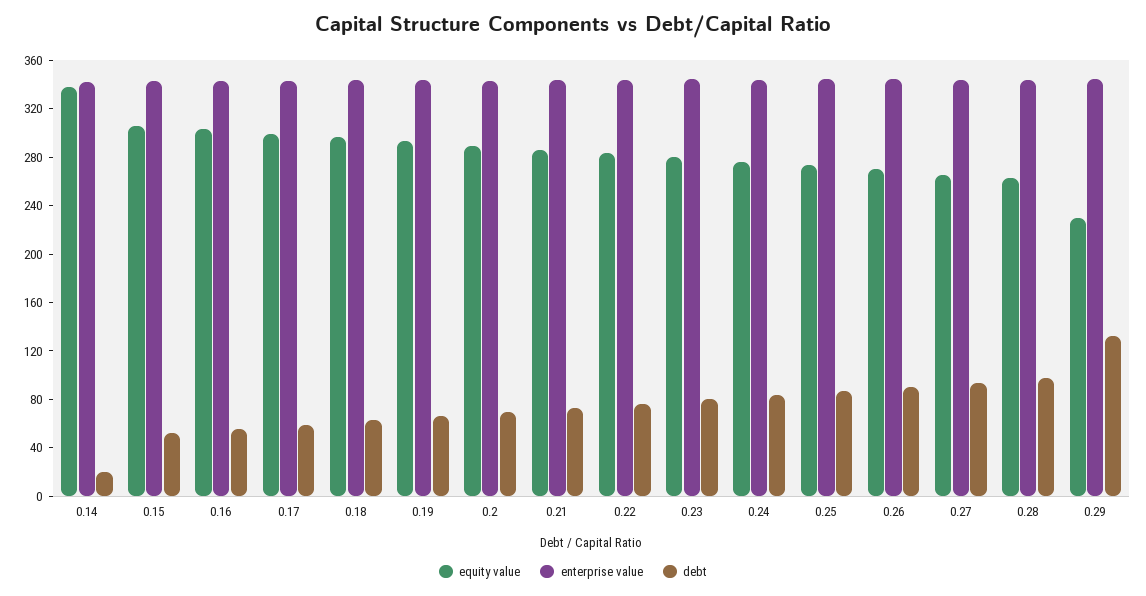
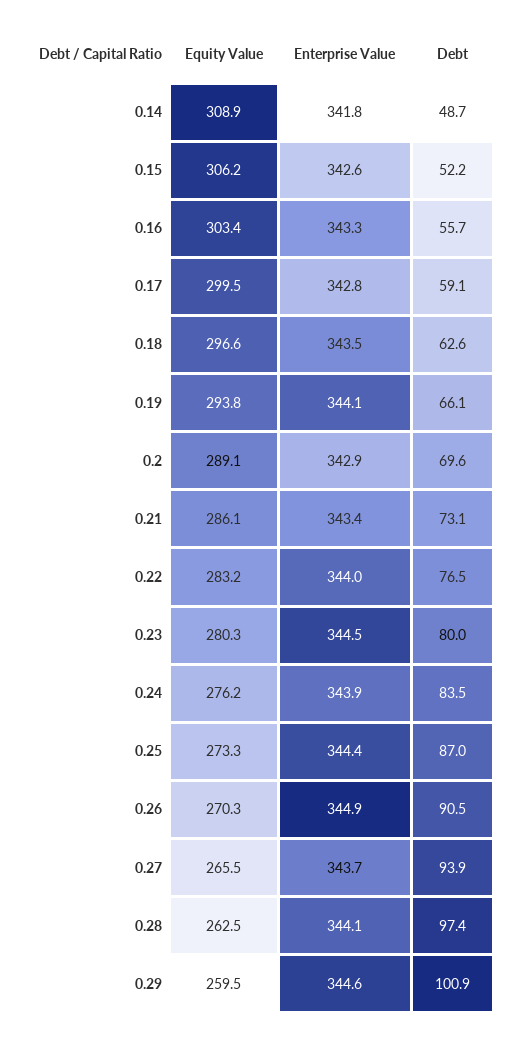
  {
    "equity value": {
-     "0.14": 340,
+     "0.14": 308.9,
      "0.15": 306.2,
      "0.16": 303.4,
      "0.17": 299.5,
      "0.18": 296.6,
      "0.19": 293.8,
      "0.2": 289.1,
      "0.21": 286.1,
      "0.22": 283.2,
      "0.23": 280.3,
      "0.24": 276.2,
      "0.25": 273.3,
      "0.26": 270.3,
      "0.27": 265.5,
      "0.28": 262.5,
-     "0.29": 230
+     "0.29": 259.5
    },
    "enterprise value": {
      "0.14": 341.8,
      "0.15": 342.6,
      "0.16": 343.3,
      "0.17": 342.8,
      "0.18": 343.5,
      "0.19": 344.1,
      "0.2": 342.9,
      "0.21": 343.4,
      "0.22": 344,
      "0.23": 344.5,
      "0.24": 343.9,
      "0.25": 344.4,
      "0.26": 344.9,
      "0.27": 343.7,
      "0.28": 344.1,
      "0.29": 344.6
    },
    "debt": {
-     "0.14": 20,
+     "0.14": 48.7,
      "0.15": 52.2,
      "0.16": 55.7,
      "0.17": 59.1,
      "0.18": 62.6,
      "0.19": 66.1,
      "0.2": 69.6,
      "0.21": 73.1,
      "0.22": 76.5,
      "0.23": 80,
      "0.24": 83.5,
      "0.25": 87,
      "0.26": 90.5,
      "0.27": 93.9,
      "0.28": 97.4,
-     "0.29": 130
+     "0.29": 100.9
    }
  }

